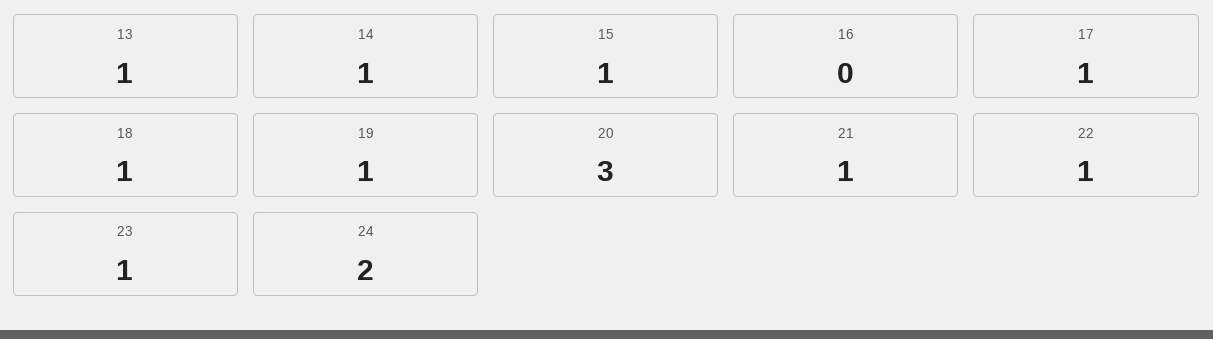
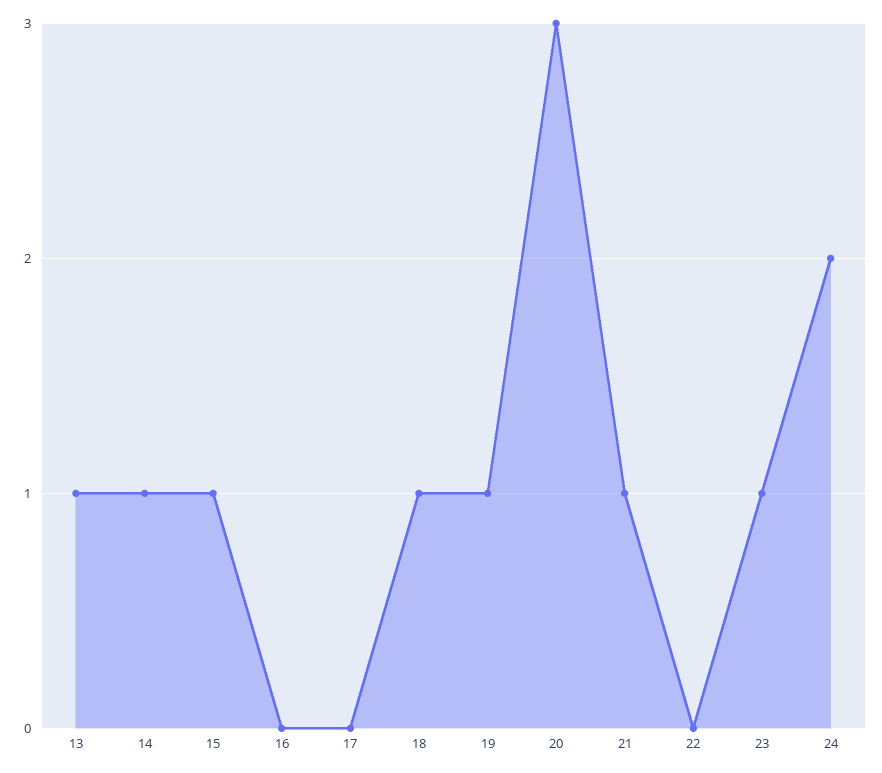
  {
    "13": 1,
    "14": 1,
    "15": 1,
    "16": 0,
-   "17": 1,
+   "17": 0,
    "18": 1,
    "19": 1,
    "20": 3,
    "21": 1,
-   "22": 1,
+   "22": 0,
    "23": 1,
    "24": 2
  }

